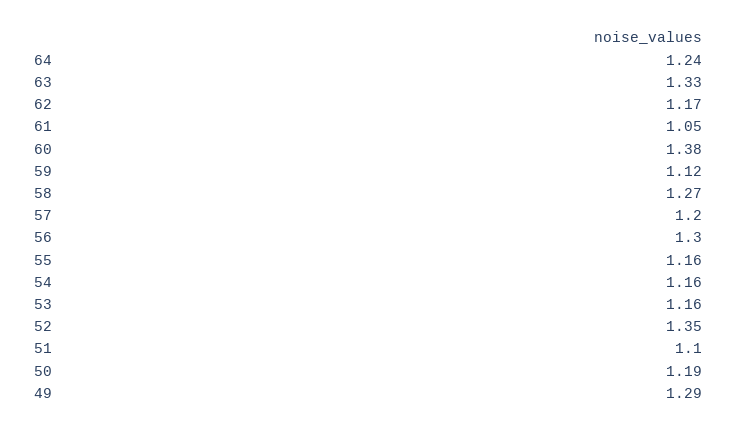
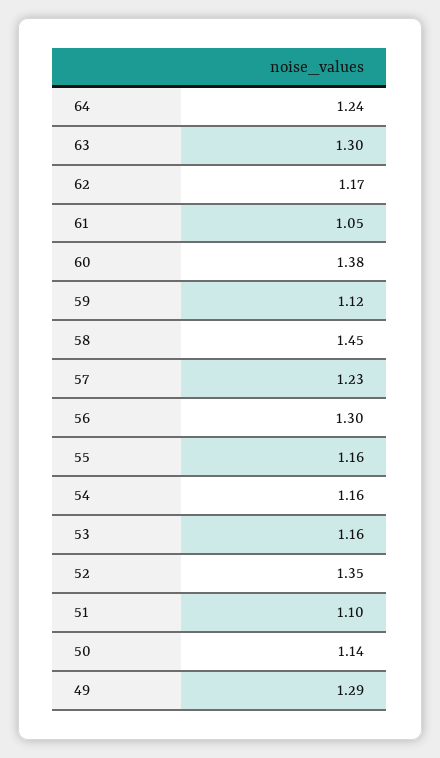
  {
    "64": 1.24,
-   "63": 1.33,
+   "63": 1.3,
    "62": 1.17,
    "61": 1.05,
    "60": 1.38,
    "59": 1.12,
-   "58": 1.27,
+   "58": 1.45,
-   "57": 1.2,
+   "57": 1.23,
    "56": 1.3,
    "55": 1.16,
    "54": 1.16,
    "53": 1.16,
    "52": 1.35,
    "51": 1.1,
-   "50": 1.19,
+   "50": 1.14,
    "49": 1.29
  }

